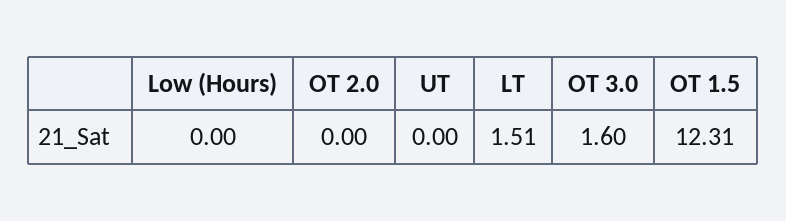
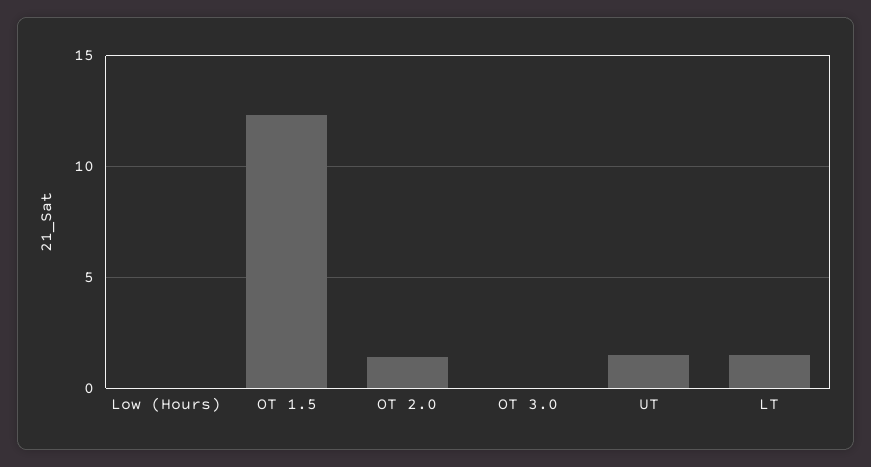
  {
    "Low (Hours)": 0,
-   "OT 2.0": 0,
+   "OT 2.0": 1.5,
-   "UT": 0,
+   "UT": 1.5,
    "LT": 1.51,
-   "OT 3.0": 1.6,
+   "OT 3.0": 0,
    "OT 1.5": 12.31
  }

